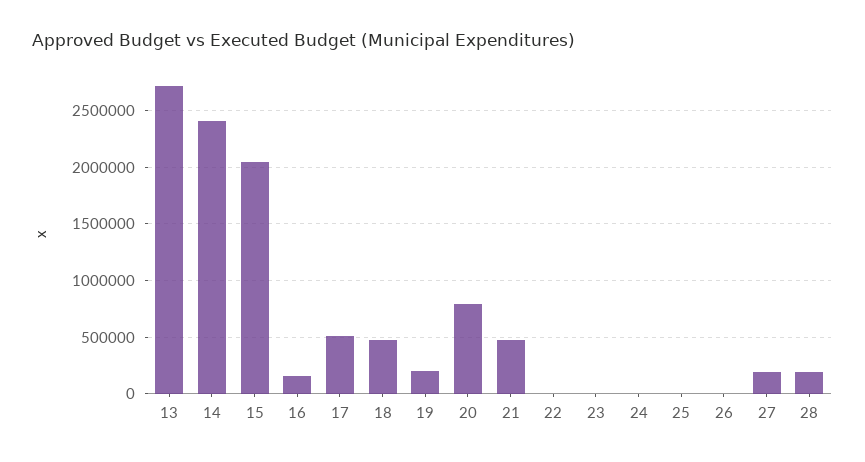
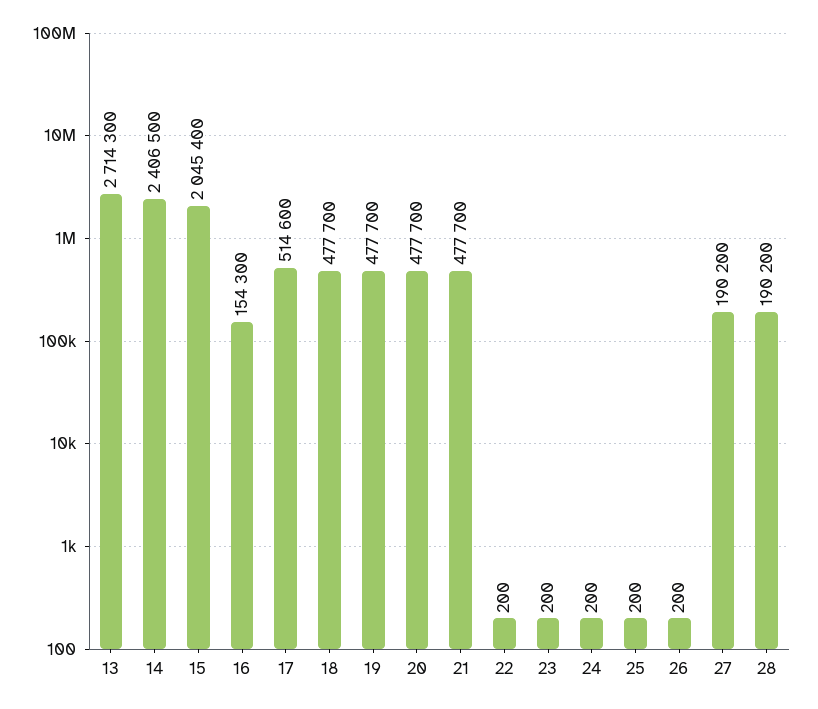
  {
    "13": 2714300,
    "14": 2406500,
    "15": 2045400,
    "16": 154300,
    "17": 514600,
    "18": 477700,
-   "19": 200000,
+   "19": 477700,
-   "20": 800000,
+   "20": 477700,
    "21": 477700,
    "22": 200,
    "23": 200,
    "24": 200,
    "25": 200,
    "26": 200,
    "27": 190200,
    "28": 190200
  }

